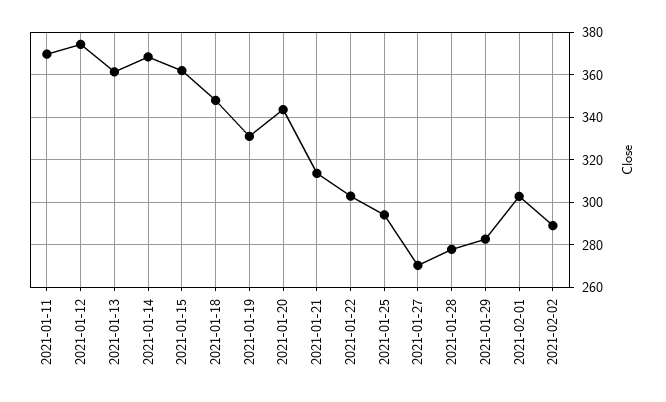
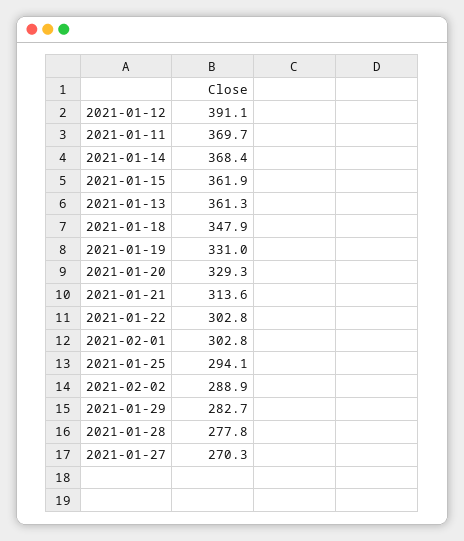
  {
    "2021-01-11": 369.7,
-   "2021-01-12": 375,
+   "2021-01-12": 391.1,
    "2021-01-13": 361.3,
    "2021-01-14": 368.4,
    "2021-01-15": 361.9,
    "2021-01-18": 347.9,
    "2021-01-19": 331,
-   "2021-01-20": 345,
+   "2021-01-20": 329.3,
    "2021-01-21": 313.6,
    "2021-01-22": 302.8,
    "2021-01-25": 294.1,
    "2021-01-27": 270.3,
    "2021-01-28": 277.8,
    "2021-01-29": 282.7,
    "2021-02-01": 302.8,
    "2021-02-02": 288.9
  }

